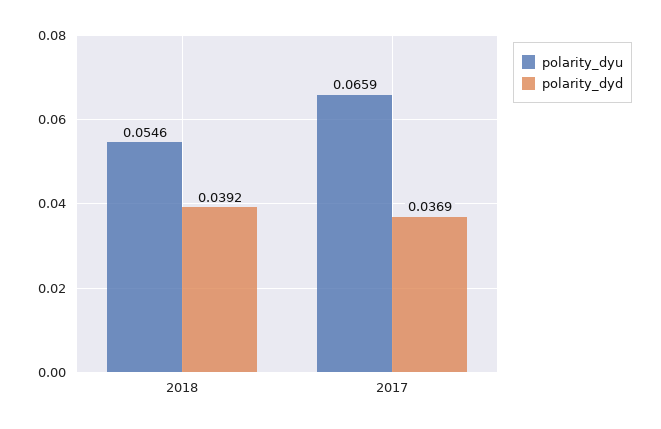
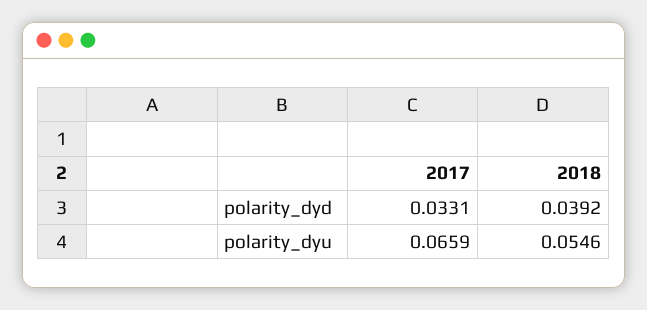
  {
    "polarity_dyu": {
      "2018": 0.0546,
      "2017": 0.0659
    },
    "polarity_dyd": {
      "2018": 0.0392,
-     "2017": 0.0369
+     "2017": 0.0331
    }
  }

